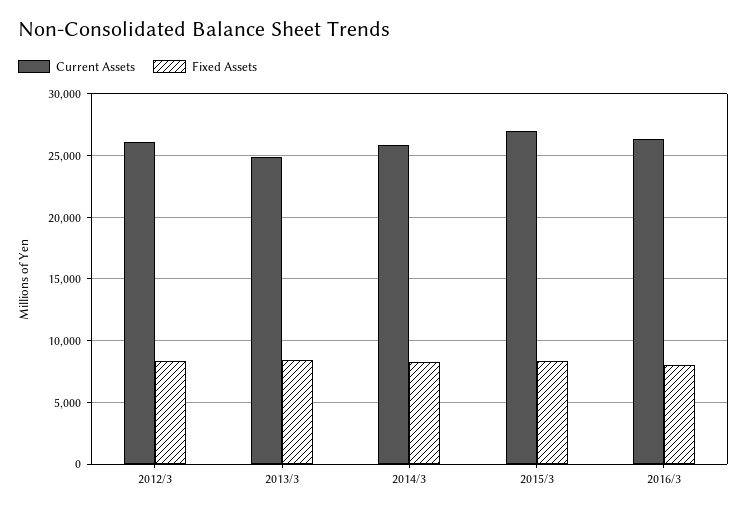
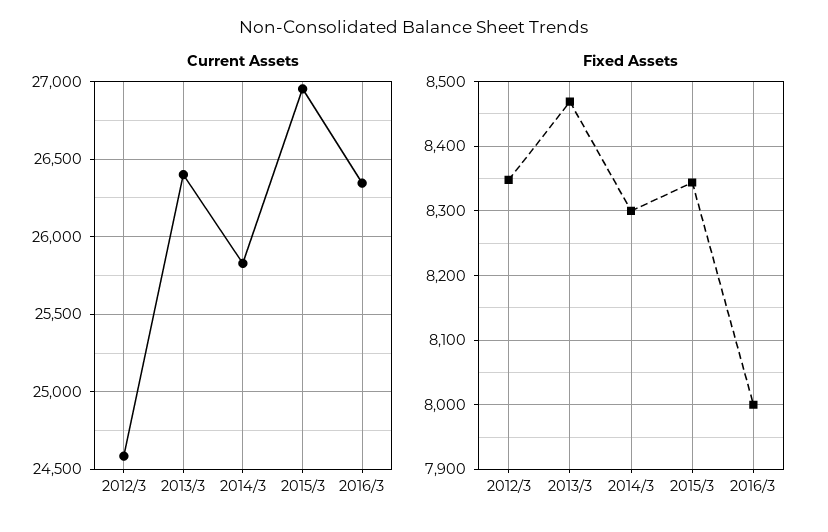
  {
    "Current Assets": {
-     "2012/3": 26000,
+     "2012/3": 24600,
-     "2013/3": 25000,
+     "2013/3": 26400,
      "2014/3": 25850,
      "2015/3": 26950,
      "2016/3": 26350
    },
    "Fixed Assets": {
      "2012/3": 8350,
      "2013/3": 8470,
      "2014/3": 8300,
      "2015/3": 8340,
      "2016/3": 8000
    }
  }

